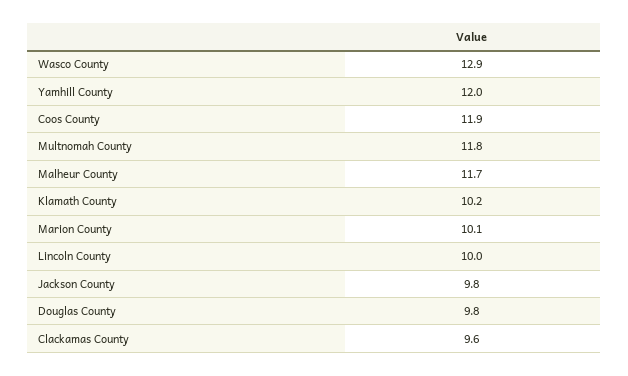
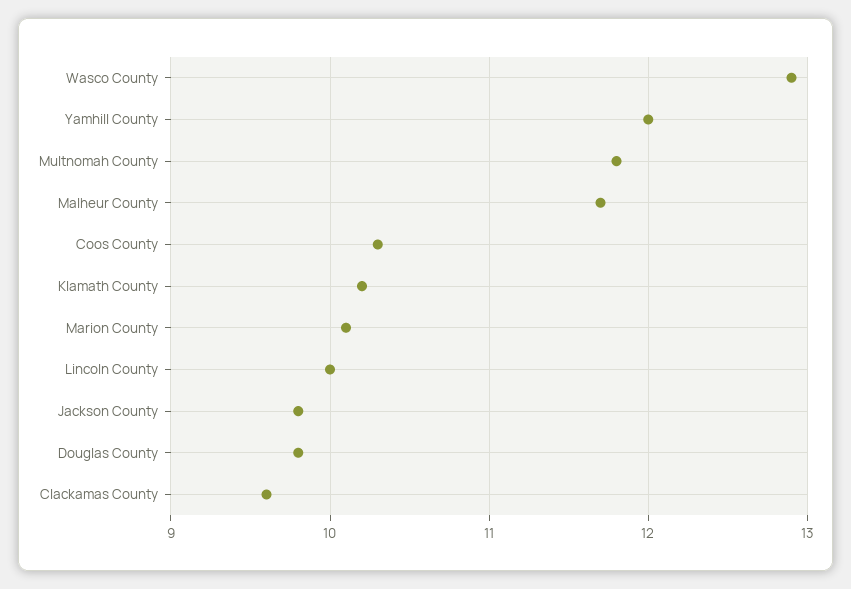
  {
    "Wasco County": 12.9,
    "Yamhill County": 12,
-   "Coos County": 11.9,
+   "Coos County": 10.3,
    "Multnomah County": 11.8,
    "Malheur County": 11.7,
    "Klamath County": 10.2,
    "Marion County": 10.1,
    "Lincoln County": 10,
    "Jackson County": 9.8,
    "Douglas County": 9.8,
    "Clackamas County": 9.6
  }

